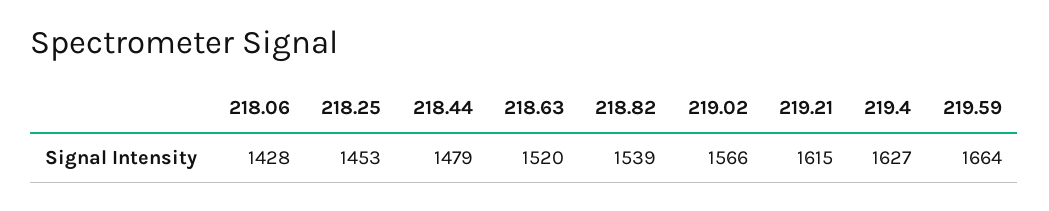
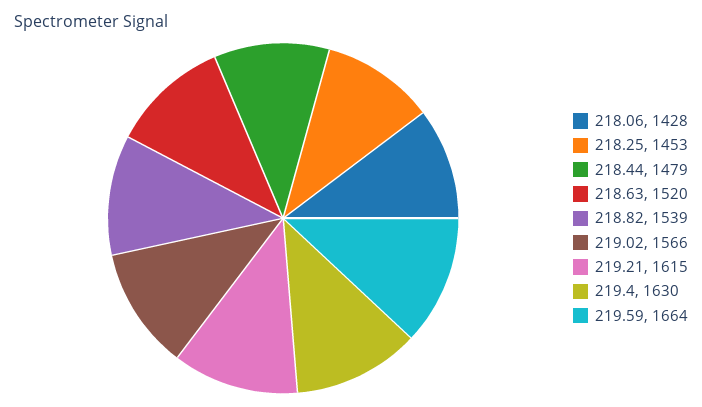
  {
    "218.06": 1428,
    "218.25": 1453,
    "218.44": 1479,
    "218.63": 1520,
    "218.82": 1539,
    "219.02": 1566,
    "219.21": 1615,
-   "219.4": 1627,
+   "219.4": 1630,
    "219.59": 1664
  }

